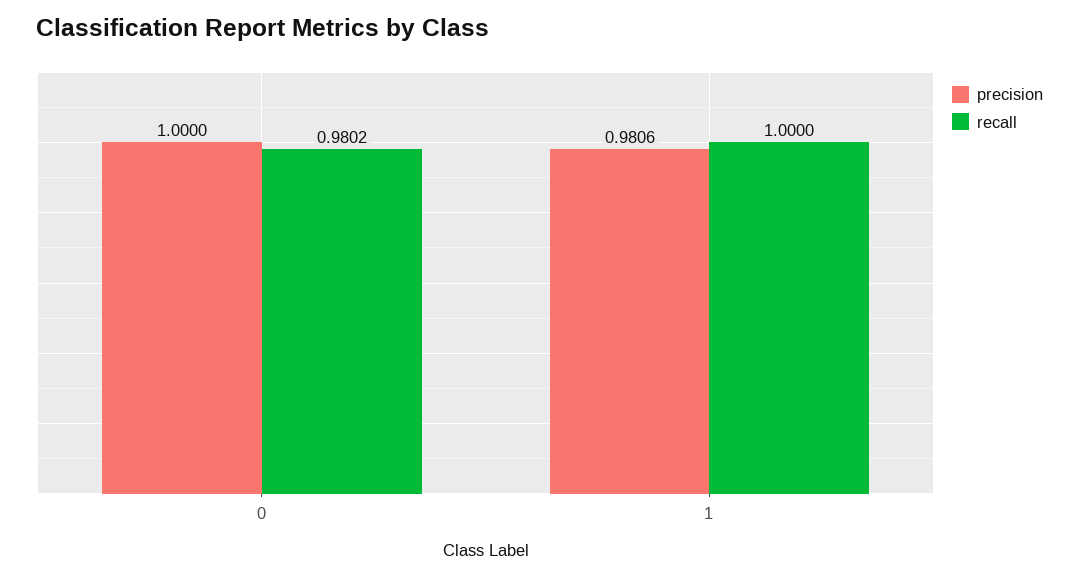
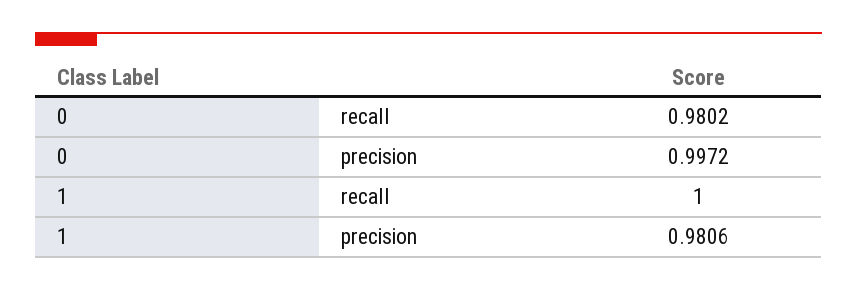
  {
    "precision": {
-     "0": 1,
+     "0": 0.9972,
      "1": 0.9806
    },
    "recall": {
      "0": 0.9802,
      "1": 1
    }
  }

